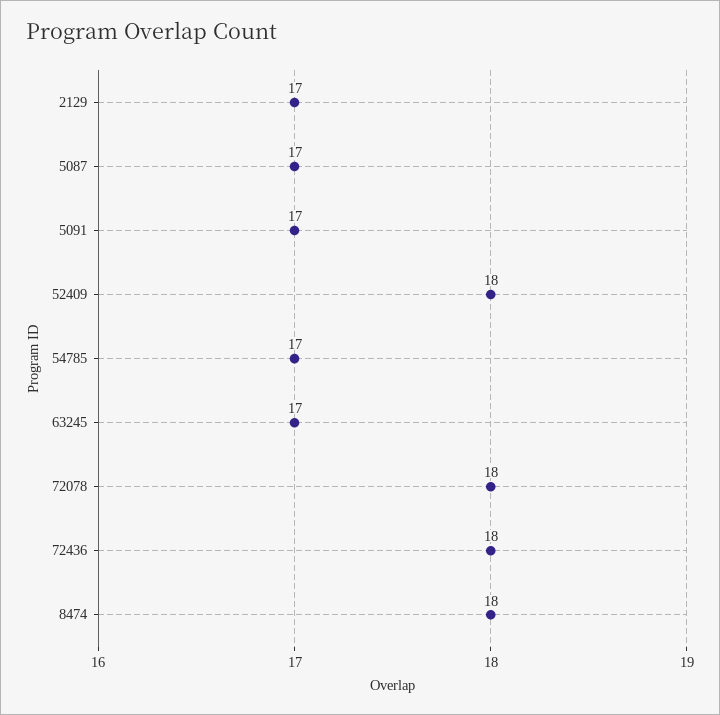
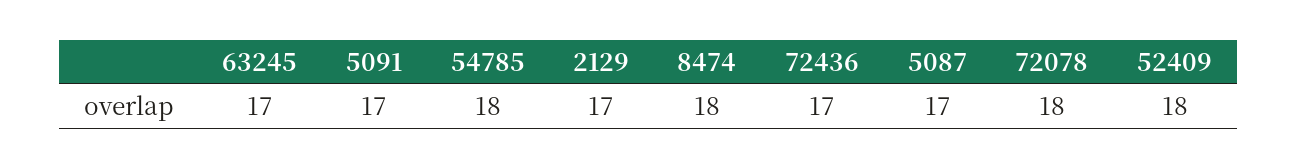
  {
    "2129": 17,
    "5087": 17,
    "5091": 17,
    "52409": 18,
-   "54785": 17,
+   "54785": 18,
    "63245": 17,
    "72078": 18,
-   "72436": 18,
+   "72436": 17,
    "8474": 18
  }

